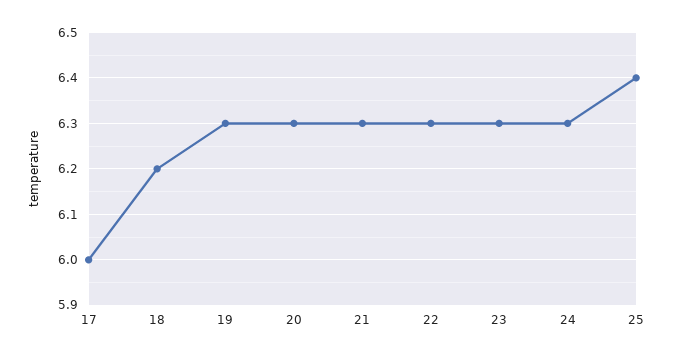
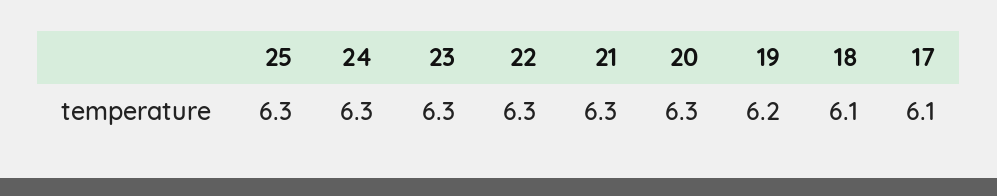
  {
-   "17": 6,
+   "17": 6.1,
-   "18": 6.2,
+   "18": 6.1,
-   "19": 6.3,
+   "19": 6.2,
    "20": 6.3,
    "21": 6.3,
    "22": 6.3,
    "23": 6.3,
    "24": 6.3,
-   "25": 6.4
+   "25": 6.3
  }

